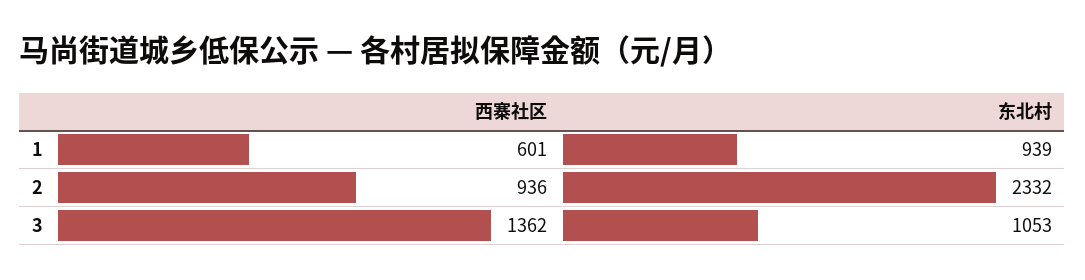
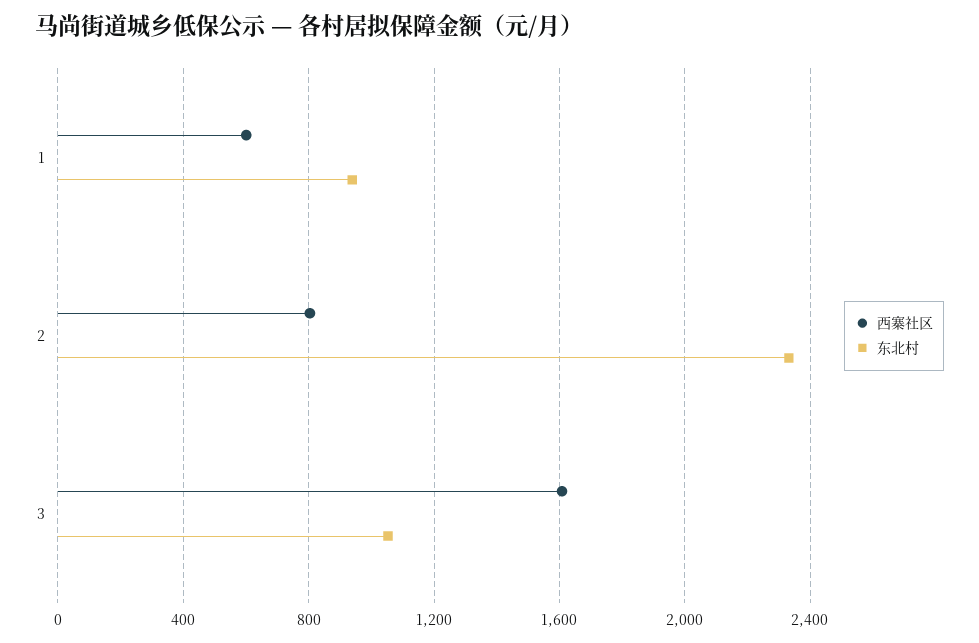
  {
    "西寨社区": {
      "1": 601,
-     "2": 936,
+     "2": 800,
-     "3": 1362
+     "3": 1600
    },
    "东北村": {
      "1": 939,
      "2": 2332,
      "3": 1053
    }
  }

